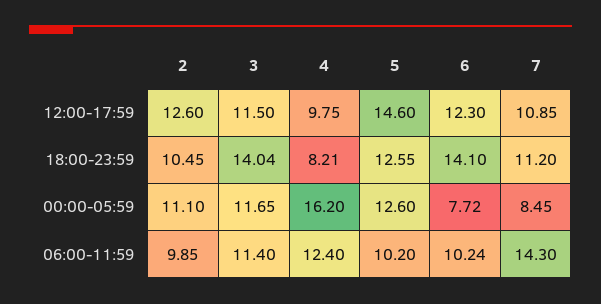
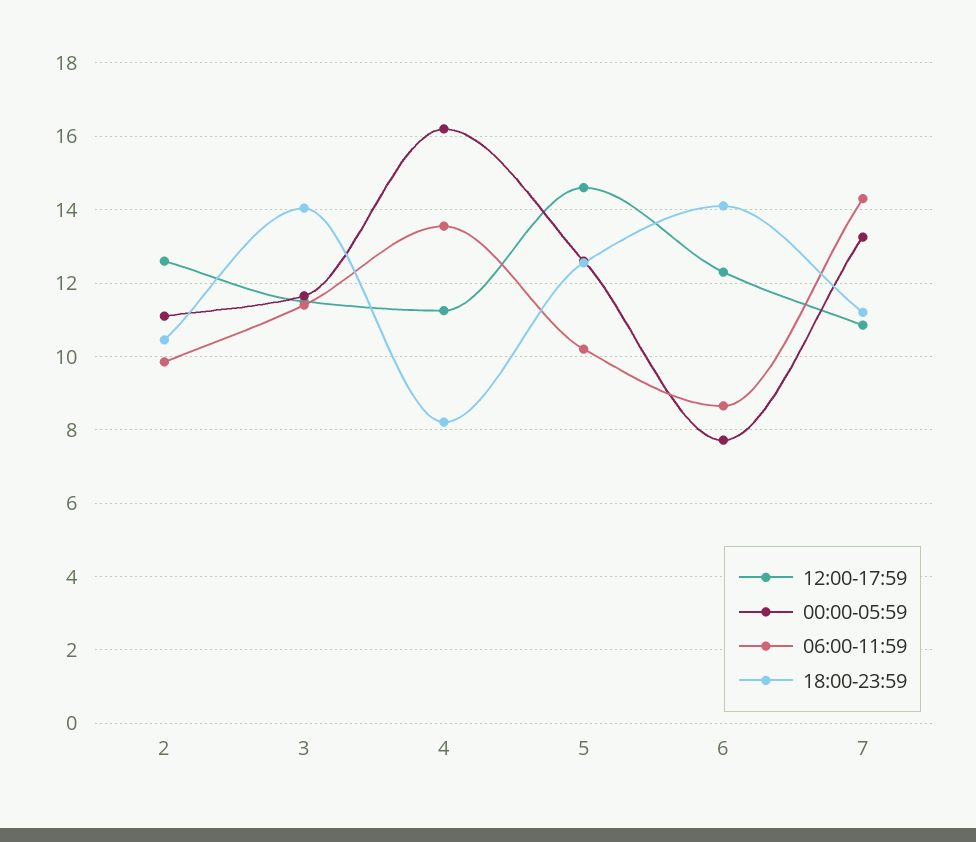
  {
    "12:00-17:59": {
      "2": 12.6,
      "3": 11.5,
-     "4": 9.75,
+     "4": 11.2,
      "5": 14.6,
      "6": 12.3,
      "7": 10.85
    },
    "18:00-23:59": {
      "2": 10.45,
      "3": 14.04,
      "4": 8.21,
      "5": 12.55,
      "6": 14.1,
      "7": 11.2
    },
    "00:00-05:59": {
      "2": 11.1,
      "3": 11.65,
      "4": 16.2,
      "5": 12.6,
      "6": 7.72,
-     "7": 8.45
+     "7": 13.2
    },
    "06:00-11:59": {
      "2": 9.85,
      "3": 11.4,
-     "4": 12.4,
+     "4": 13.6,
      "5": 10.2,
-     "6": 10.24,
+     "6": 8.6,
      "7": 14.3
    }
  }

